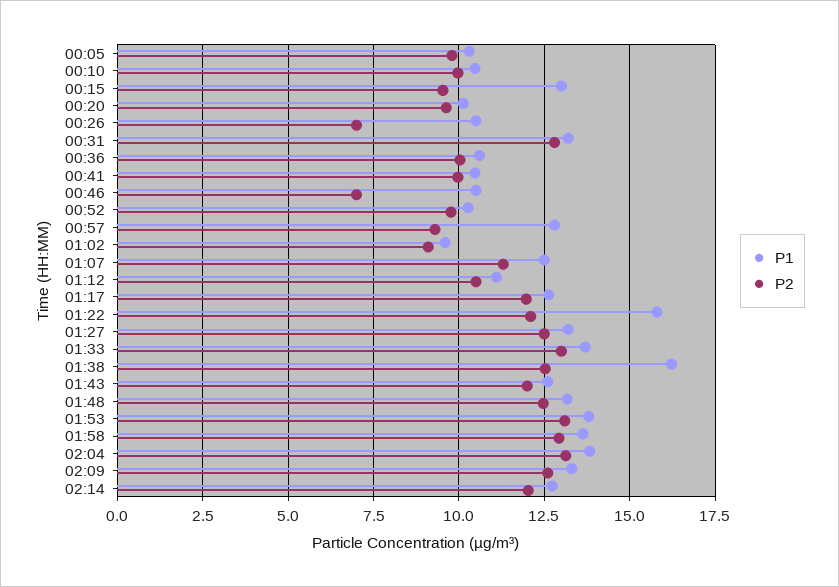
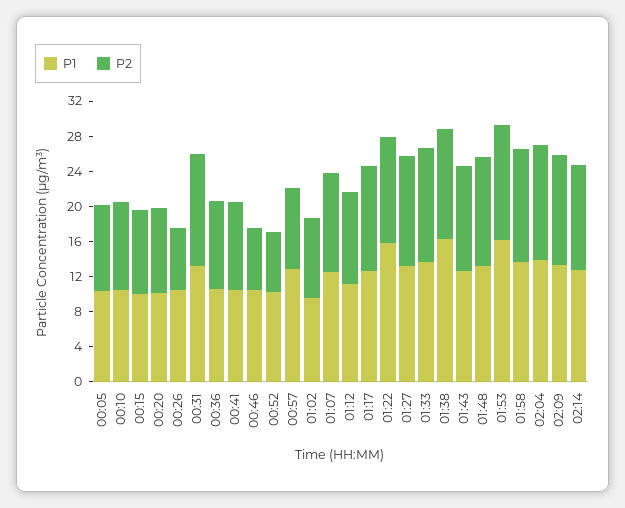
  {
    "P1": {
      "00:05": 10.25,
      "00:10": 10.5,
-     "00:15": 13,
+     "00:15": 10,
      "00:20": 10.25,
      "00:26": 10.5,
      "00:31": 13.25,
      "00:36": 10.5,
      "00:41": 10.5,
      "00:46": 10.5,
      "00:52": 10.25,
      "00:57": 12.75,
      "01:02": 9.5,
      "01:07": 12.5,
      "01:12": 11,
      "01:17": 12.75,
      "01:22": 15.75,
      "01:27": 13.25,
      "01:33": 13.75,
      "01:38": 16.25,
      "01:43": 12.5,
      "01:48": 13.25,
-     "01:53": 13.75,
+     "01:53": 16,
      "01:58": 13.75,
      "02:04": 13.75,
      "02:09": 13.25,
      "02:14": 12.75
    },
    "P2": {
      "00:05": 9.75,
      "00:10": 10,
      "00:15": 9.5,
      "00:20": 9.75,
      "00:26": 7,
      "00:31": 12.75,
      "00:36": 10,
      "00:41": 10,
      "00:46": 7,
-     "00:52": 9.75,
+     "00:52": 7,
      "00:57": 9.25,
      "01:02": 9,
      "01:07": 11.25,
      "01:12": 10.5,
      "01:17": 12,
      "01:22": 12,
      "01:27": 12.5,
      "01:33": 13,
      "01:38": 12.5,
      "01:43": 12,
      "01:48": 12.5,
      "01:53": 13,
      "01:58": 13,
      "02:04": 13.25,
      "02:09": 12.5,
      "02:14": 12
    }
  }

